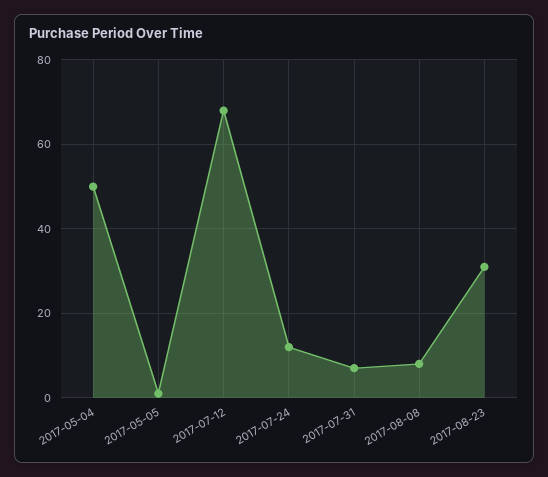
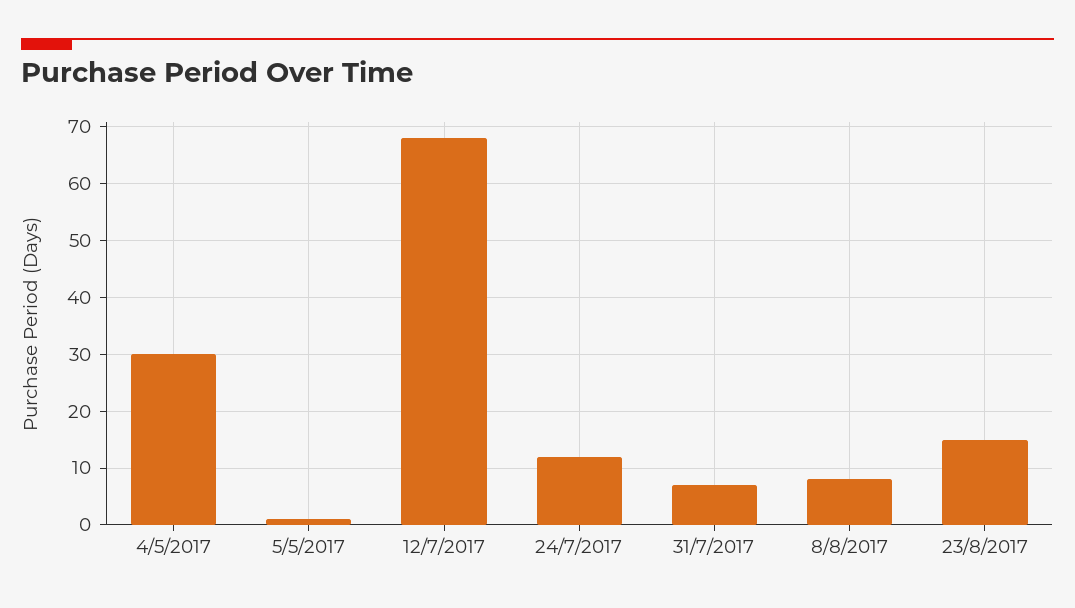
  {
-   "2017-05-04": 50,
+   "2017-05-04": 30,
    "2017-05-05": 0,
    "2017-07-12": 70,
    "2017-07-24": 10,
    "2017-07-31": 5,
    "2017-08-08": 10,
-   "2017-08-23": 30
+   "2017-08-23": 15
  }

